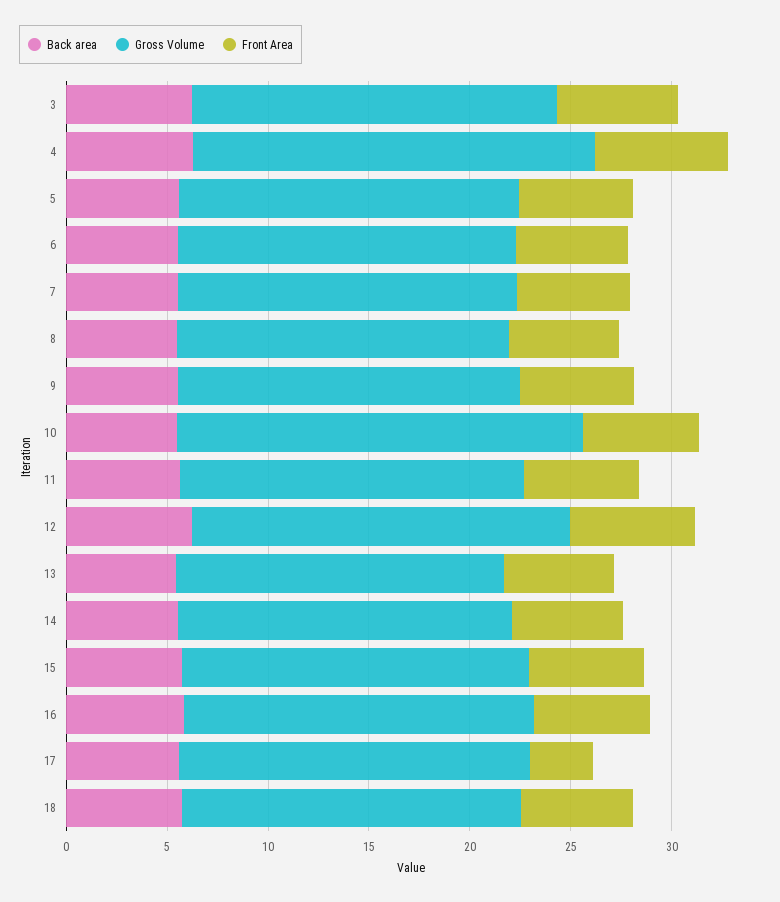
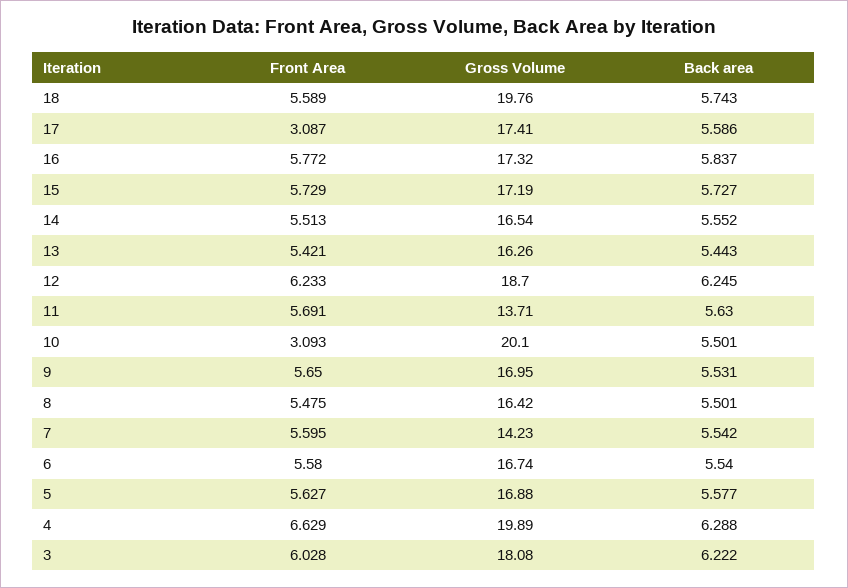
  {
    "Back area": {
      "3": 6.222,
      "4": 6.288,
      "5": 5.577,
      "6": 5.54,
      "7": 5.542,
      "8": 5.501,
      "9": 5.531,
      "10": 5.501,
      "11": 5.63,
      "12": 6.245,
      "13": 5.443,
      "14": 5.552,
      "15": 5.727,
      "16": 5.837,
      "17": 5.586,
      "18": 5.743
    },
    "Gross Volume": {
      "3": 18.08,
      "4": 19.89,
      "5": 16.88,
      "6": 16.74,
-     "7": 17,
+     "7": 14.23,
      "8": 16.42,
      "9": 16.95,
      "10": 20.1,
-     "11": 17,
+     "11": 13.71,
      "12": 18.7,
      "13": 16.26,
      "14": 16.54,
      "15": 17.19,
      "16": 17.32,
      "17": 17.41,
-     "18": 17
+     "18": 19.76
    },
    "Front Area": {
      "3": 6.028,
      "4": 6.629,
      "5": 5.627,
      "6": 5.58,
      "7": 5.595,
      "8": 5.475,
      "9": 5.65,
-     "10": 6,
+     "10": 3.093,
      "11": 5.691,
      "12": 6.233,
      "13": 5.421,
      "14": 5.513,
      "15": 5.729,
      "16": 5.772,
      "17": 3.087,
      "18": 5.589
    }
  }

